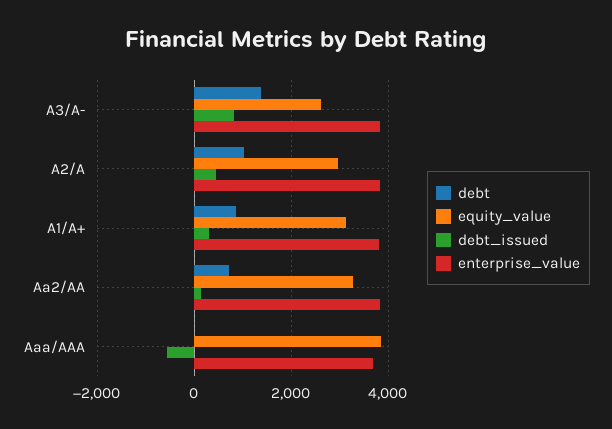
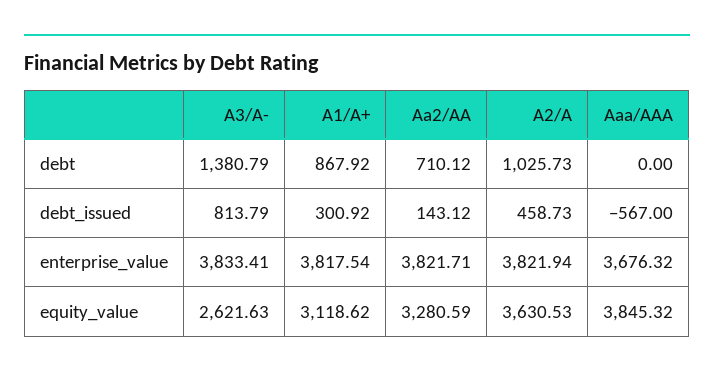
  {
    "debt": {
      "A3/A-": 1380.79,
      "A2/A": 1025.73,
      "A1/A+": 867.92,
      "Aa2/AA": 710.12,
      "Aaa/AAA": 0
    },
    "equity_value": {
      "A3/A-": 2621.63,
-     "A2/A": 3000,
+     "A2/A": 3630.53,
      "A1/A+": 3118.62,
      "Aa2/AA": 3280.59,
      "Aaa/AAA": 3845.32
    },
    "debt_issued": {
      "A3/A-": 813.79,
      "A2/A": 458.73,
      "A1/A+": 300.92,
      "Aa2/AA": 143.12,
      "Aaa/AAA": -567
    },
    "enterprise_value": {
      "A3/A-": 3833.41,
      "A2/A": 3821.94,
      "A1/A+": 3817.54,
      "Aa2/AA": 3821.71,
      "Aaa/AAA": 3676.32
    }
  }

